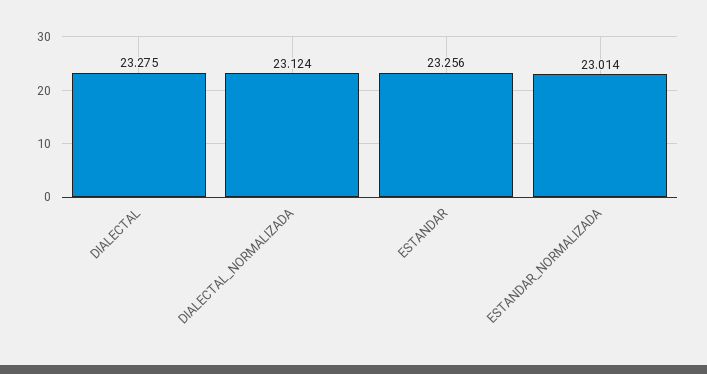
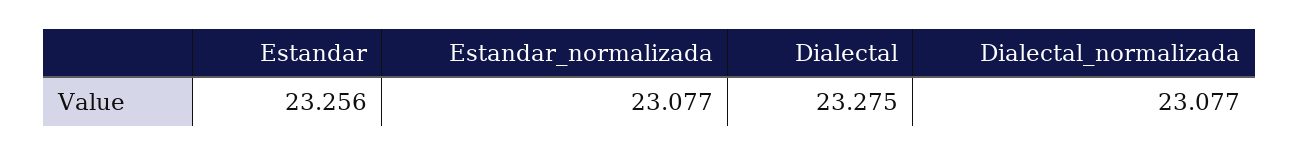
  {
    "DIALECTAL": 23.275,
-   "DIALECTAL_NORMALIZADA": 23.124,
+   "DIALECTAL_NORMALIZADA": 23.077,
    "ESTANDAR": 23.256,
-   "ESTANDAR_NORMALIZADA": 23.014
+   "ESTANDAR_NORMALIZADA": 23.077
  }

